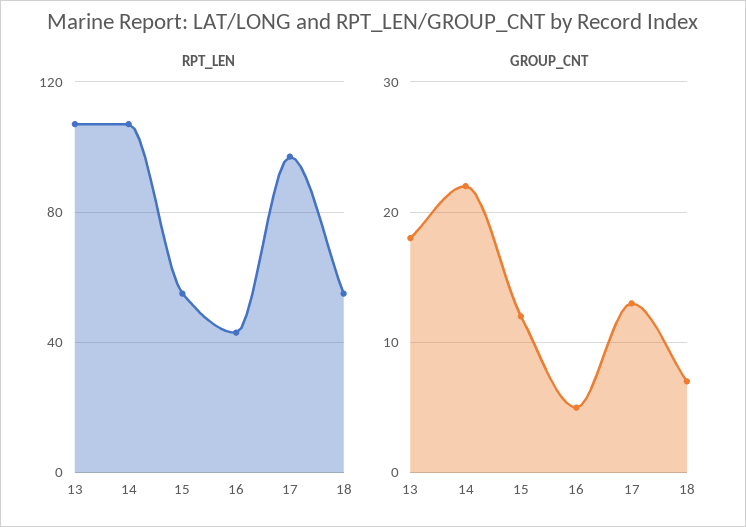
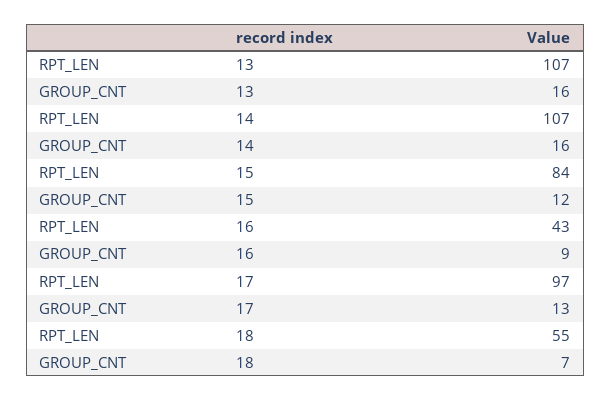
  {
    "RPT_LEN": {
      "13": 107,
      "14": 107,
-     "15": 55,
+     "15": 84,
      "16": 43,
      "17": 97,
      "18": 55
    },
    "GROUP_CNT": {
-     "13": 18,
+     "13": 16,
-     "14": 22,
+     "14": 16,
      "15": 12,
-     "16": 5,
+     "16": 9,
      "17": 13,
      "18": 7
    }
  }

